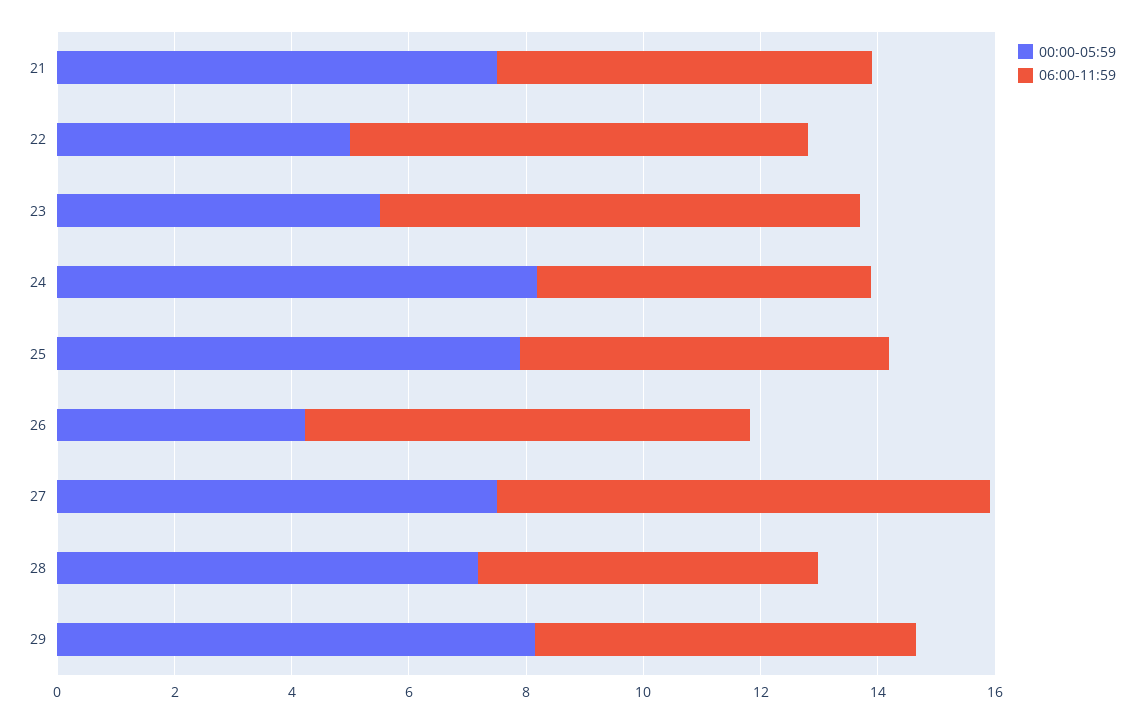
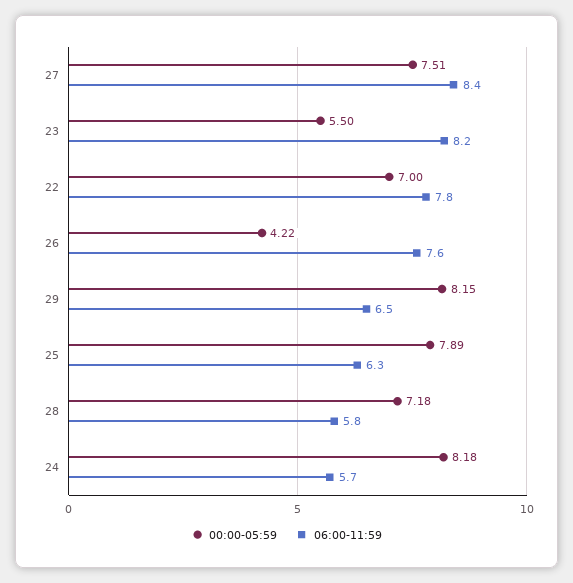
  {
    "00:00-05:59": {
-     "21": 7.5,
-     "22": 5,
+     "22": 7,
      "23": 5.5,
      "24": 8.18,
      "25": 7.89,
      "26": 4.22,
      "27": 7.51,
      "28": 7.18,
      "29": 8.15
    },
    "06:00-11:59": {
-     "21": 6.5,
      "22": 7.8,
      "23": 8.2,
      "24": 5.7,
      "25": 6.3,
      "26": 7.6,
      "27": 8.4,
      "28": 5.8,
      "29": 6.5
    }
  }

